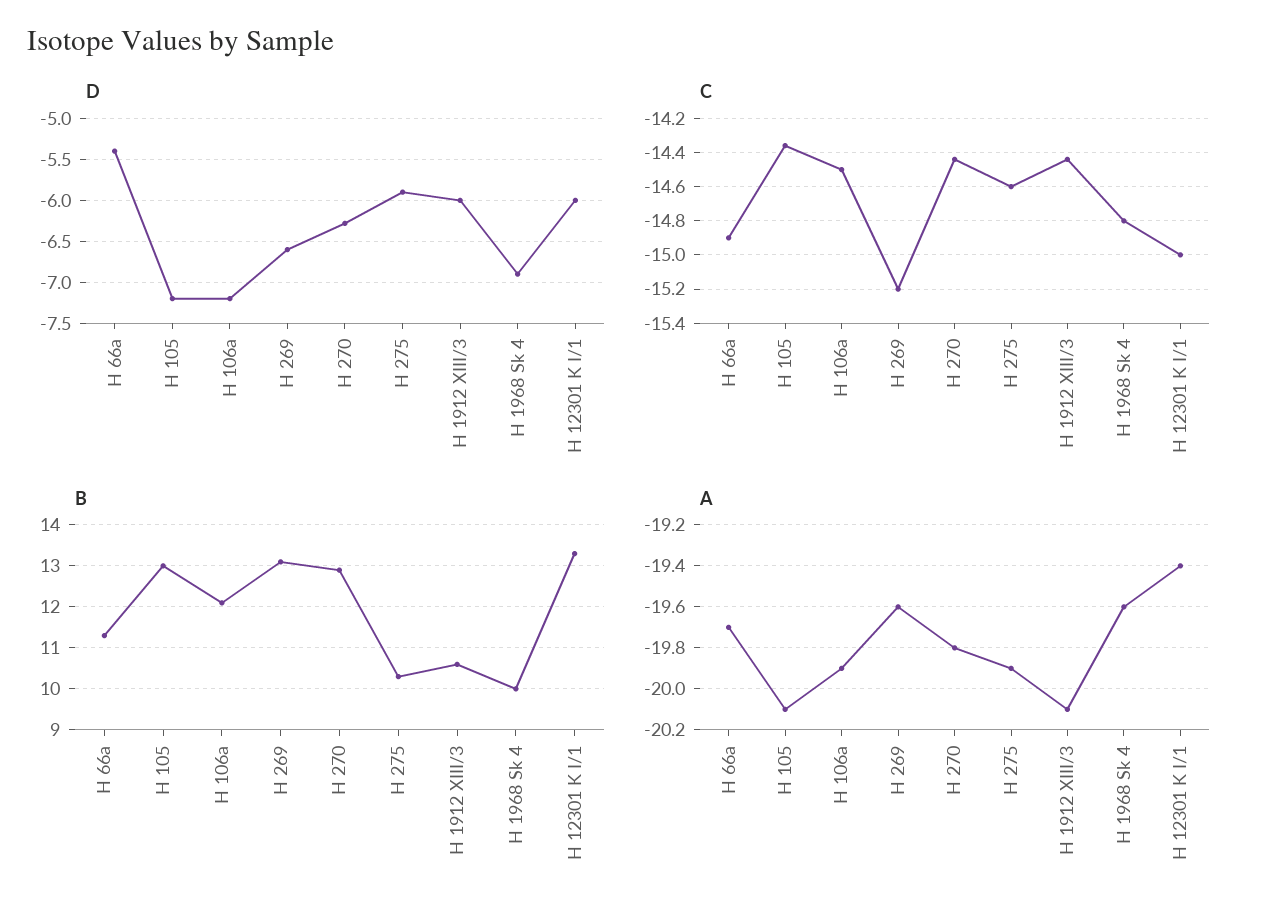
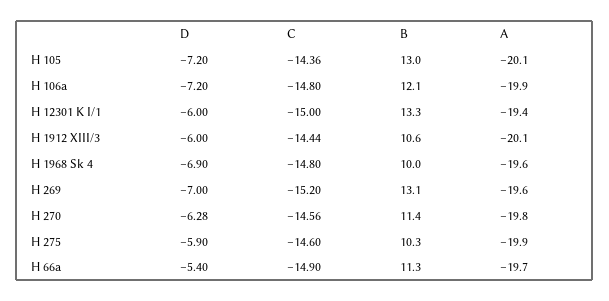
  {
    "D": {
      "H 66a": -5.4,
      "H 105": -7.2,
      "H 106a": -7.2,
-     "H 269": -6.6,
+     "H 269": -7,
      "H 270": -6.28,
      "H 275": -5.9,
      "H 1912 XIII/3": -6,
      "H 1968 Sk 4": -6.9,
      "H 12301 K I/1": -6
    },
    "C": {
      "H 66a": -14.9,
      "H 105": -14.36,
-     "H 106a": -14.5,
+     "H 106a": -14.8,
      "H 269": -15.2,
-     "H 270": -14.45,
+     "H 270": -14.56,
      "H 275": -14.6,
      "H 1912 XIII/3": -14.44,
      "H 1968 Sk 4": -14.8,
      "H 12301 K I/1": -15
    },
    "B": {
      "H 66a": 11.3,
      "H 105": 13,
      "H 106a": 12.1,
      "H 269": 13.1,
-     "H 270": 13,
+     "H 270": 11.4,
      "H 275": 10.3,
      "H 1912 XIII/3": 10.6,
      "H 1968 Sk 4": 10,
      "H 12301 K I/1": 13.3
    },
    "A": {
      "H 66a": -19.7,
      "H 105": -20.1,
      "H 106a": -19.9,
      "H 269": -19.6,
      "H 270": -19.8,
      "H 275": -19.9,
      "H 1912 XIII/3": -20.1,
      "H 1968 Sk 4": -19.6,
      "H 12301 K I/1": -19.4
    }
  }

